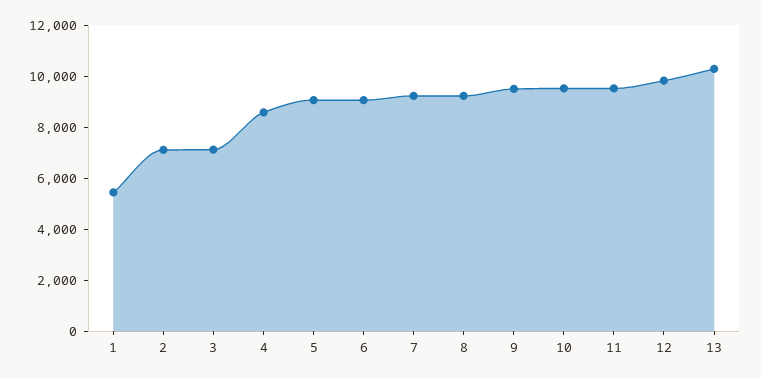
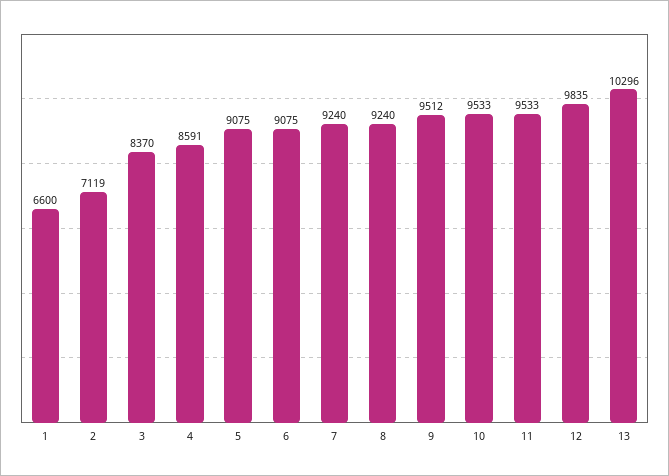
  {
-   "1": 5500,
+   "1": 6600,
    "2": 7119,
-   "3": 7000,
+   "3": 8370,
    "4": 8591,
    "5": 9075,
    "6": 9075,
    "7": 9240,
    "8": 9240,
    "9": 9512,
    "10": 9533,
    "11": 9533,
    "12": 9835,
    "13": 10296
  }

